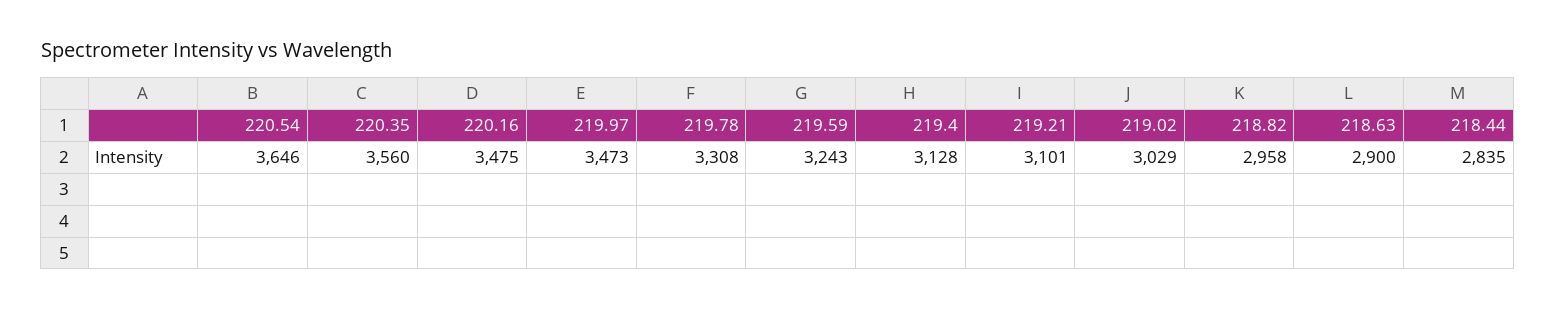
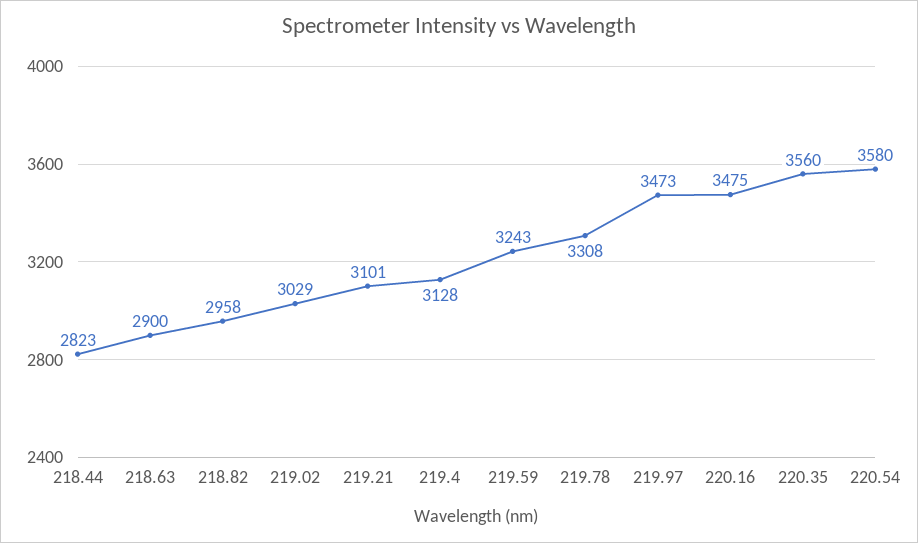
  {
-   "220.54": 3646,
+   "220.54": 3580,
    "220.35": 3560,
    "220.16": 3475,
    "219.97": 3473,
    "219.78": 3308,
    "219.59": 3243,
    "219.4": 3128,
    "219.21": 3101,
    "219.02": 3029,
    "218.82": 2958,
    "218.63": 2900,
-   "218.44": 2835
+   "218.44": 2823
  }

